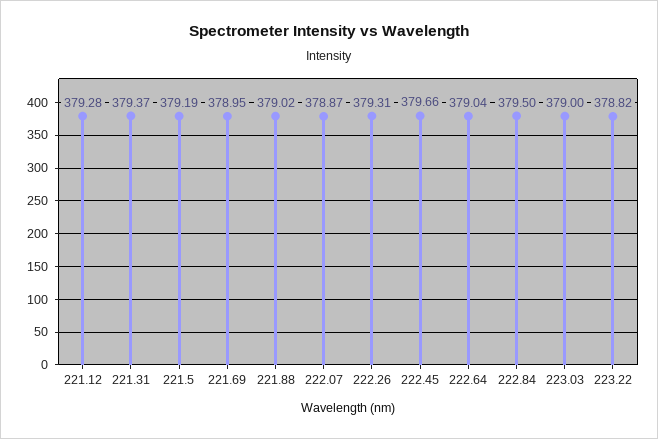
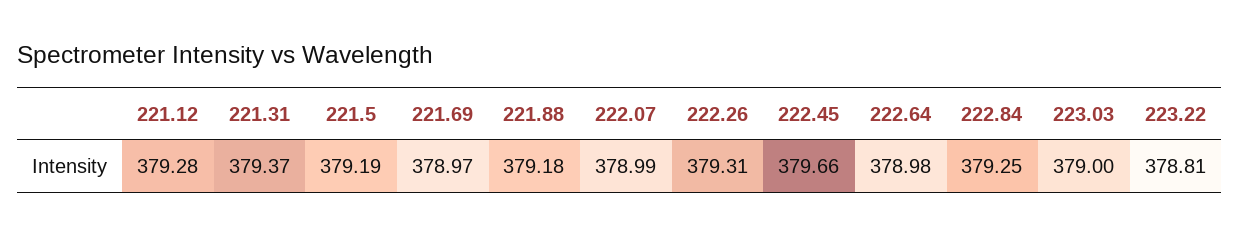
  {
    "221.12": 379.28,
    "221.31": 379.37,
    "221.5": 379.19,
-   "221.69": 378.95,
+   "221.69": 378.97,
-   "221.88": 379.02,
+   "221.88": 379.18,
-   "222.07": 378.87,
+   "222.07": 378.99,
    "222.26": 379.31,
    "222.45": 379.66,
-   "222.64": 379.04,
+   "222.64": 378.98,
-   "222.84": 379.5,
+   "222.84": 379.25,
    "223.03": 379,
-   "223.22": 378.82
+   "223.22": 378.81
  }

